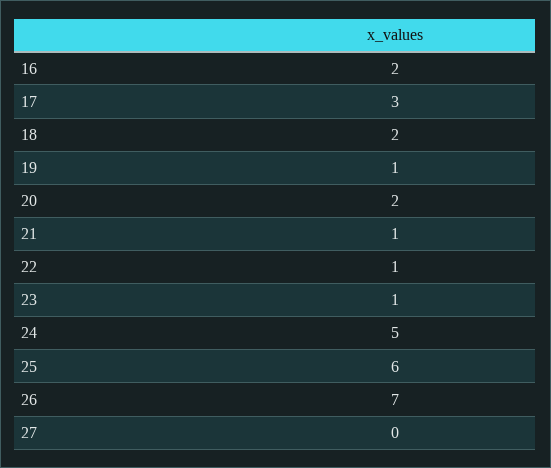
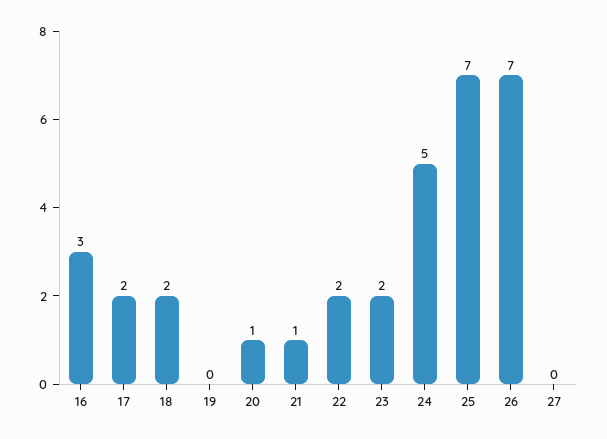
  {
-   "16": 2,
+   "16": 3,
-   "17": 3,
+   "17": 2,
    "18": 2,
-   "19": 1,
+   "19": 0,
-   "20": 2,
+   "20": 1,
    "21": 1,
-   "22": 1,
+   "22": 2,
-   "23": 1,
+   "23": 2,
    "24": 5,
-   "25": 6,
+   "25": 7,
    "26": 7,
    "27": 0
  }

